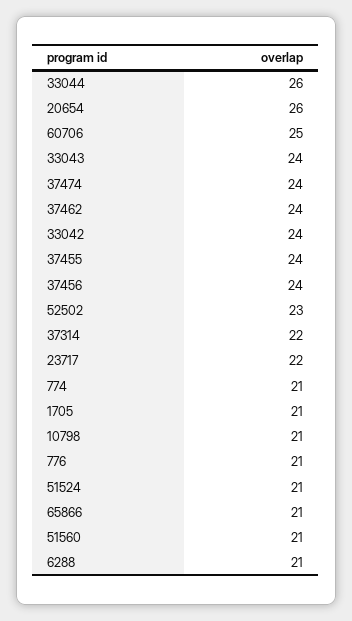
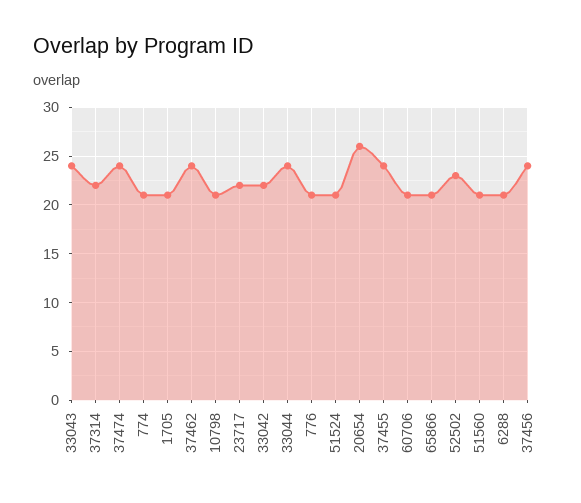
  {
-   "33044": 26,
+   "33044": 24,
    "20654": 26,
-   "60706": 25,
+   "60706": 21,
    "33043": 24,
    "37474": 24,
    "37462": 24,
-   "33042": 24,
+   "33042": 22,
    "37455": 24,
    "37456": 24,
    "52502": 23,
    "37314": 22,
    "23717": 22,
    "774": 21,
    "1705": 21,
    "10798": 21,
    "776": 21,
    "51524": 21,
    "65866": 21,
    "51560": 21,
    "6288": 21
  }

